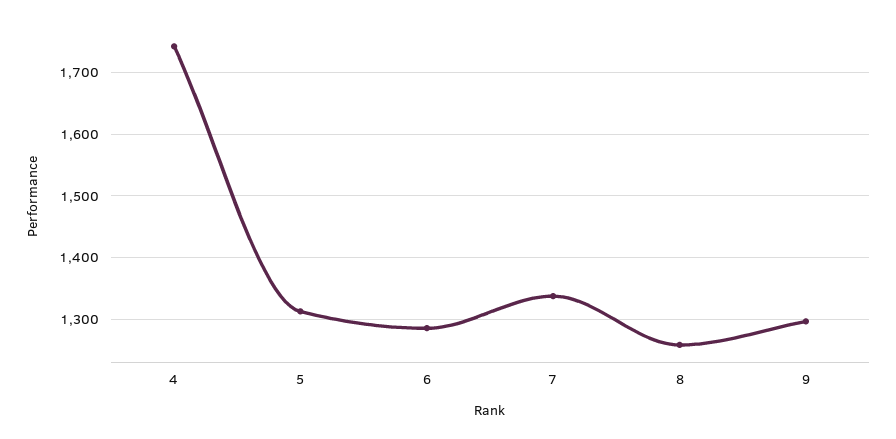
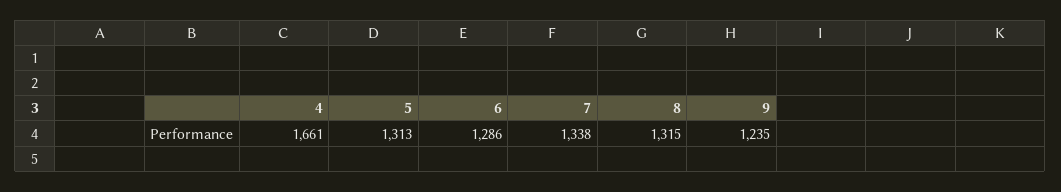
  {
-   "4": 1740,
+   "4": 1661,
    "5": 1313,
    "6": 1286,
    "7": 1338,
-   "8": 1260,
+   "8": 1315,
-   "9": 1300
+   "9": 1235
  }

